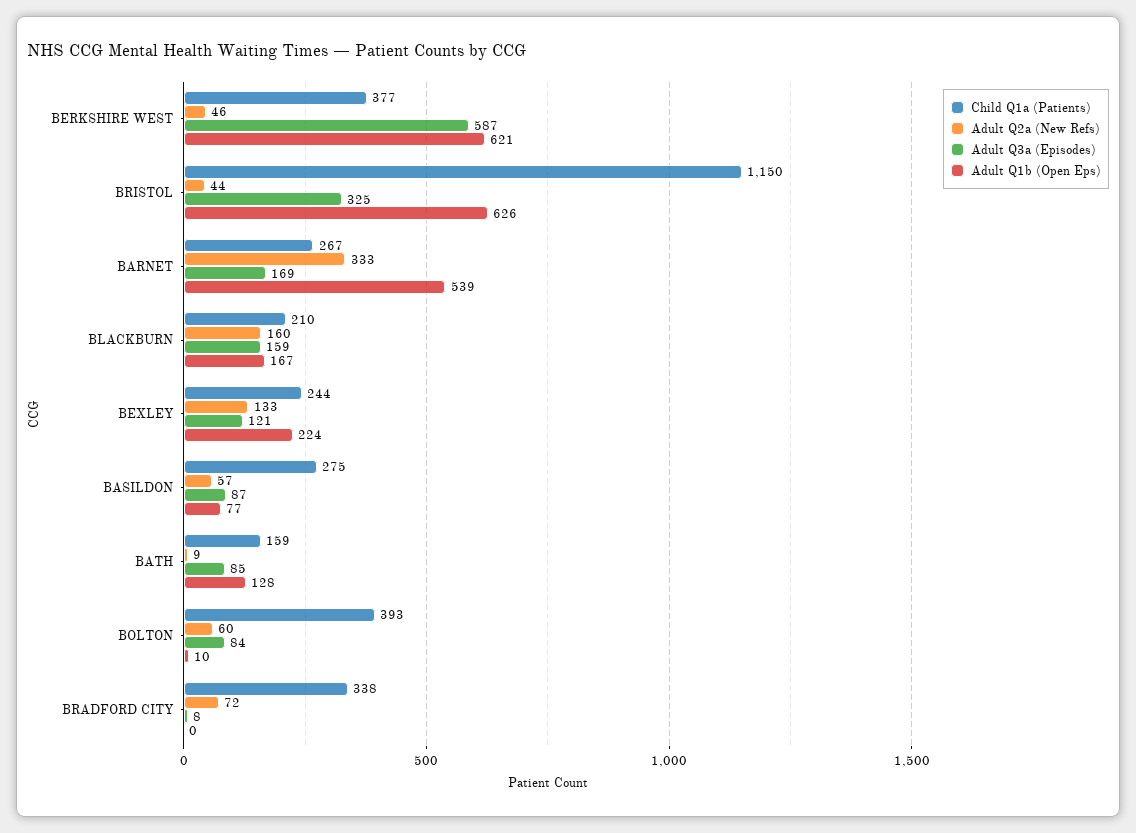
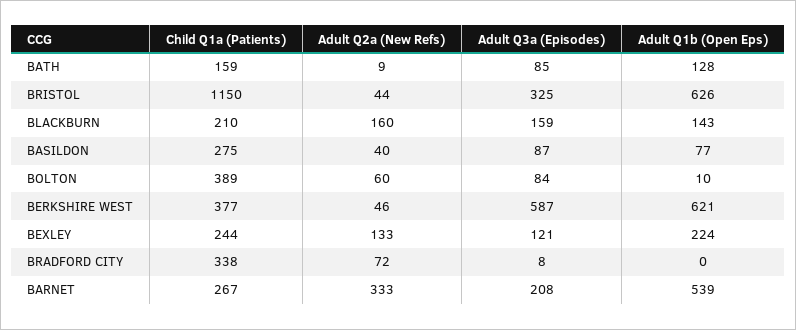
  {
    "Child Q1a (Patients)": {
      "BERKSHIRE WEST": 377,
      "BRISTOL": 1150,
      "BARNET": 267,
      "BLACKBURN": 210,
      "BEXLEY": 244,
      "BASILDON": 275,
      "BATH": 159,
-     "BOLTON": 393,
+     "BOLTON": 389,
      "BRADFORD CITY": 338
    },
    "Adult Q2a (New Refs)": {
      "BERKSHIRE WEST": 46,
      "BRISTOL": 44,
      "BARNET": 333,
      "BLACKBURN": 160,
      "BEXLEY": 133,
-     "BASILDON": 57,
+     "BASILDON": 40,
      "BATH": 9,
      "BOLTON": 60,
      "BRADFORD CITY": 72
    },
    "Adult Q3a (Episodes)": {
      "BERKSHIRE WEST": 587,
      "BRISTOL": 325,
-     "BARNET": 169,
+     "BARNET": 208,
      "BLACKBURN": 159,
      "BEXLEY": 121,
      "BASILDON": 87,
      "BATH": 85,
      "BOLTON": 84,
      "BRADFORD CITY": 8
    },
    "Adult Q1b (Open Eps)": {
      "BERKSHIRE WEST": 621,
      "BRISTOL": 626,
      "BARNET": 539,
-     "BLACKBURN": 167,
+     "BLACKBURN": 143,
      "BEXLEY": 224,
      "BASILDON": 77,
      "BATH": 128,
      "BOLTON": 10,
      "BRADFORD CITY": 0
    }
  }

